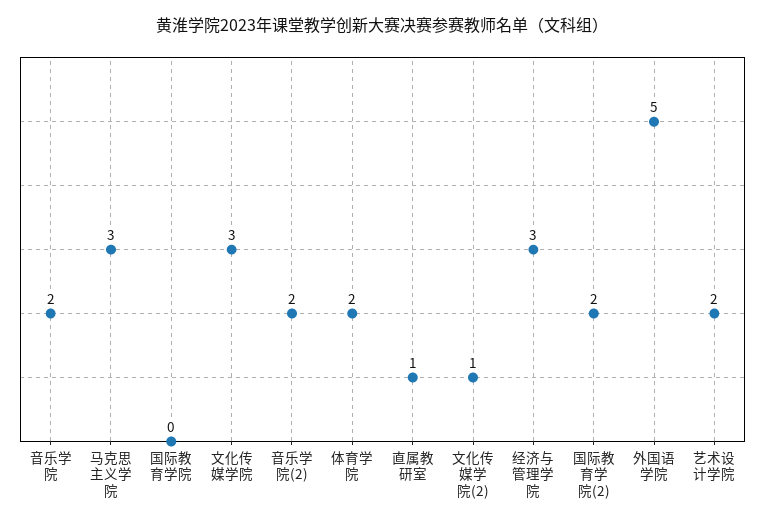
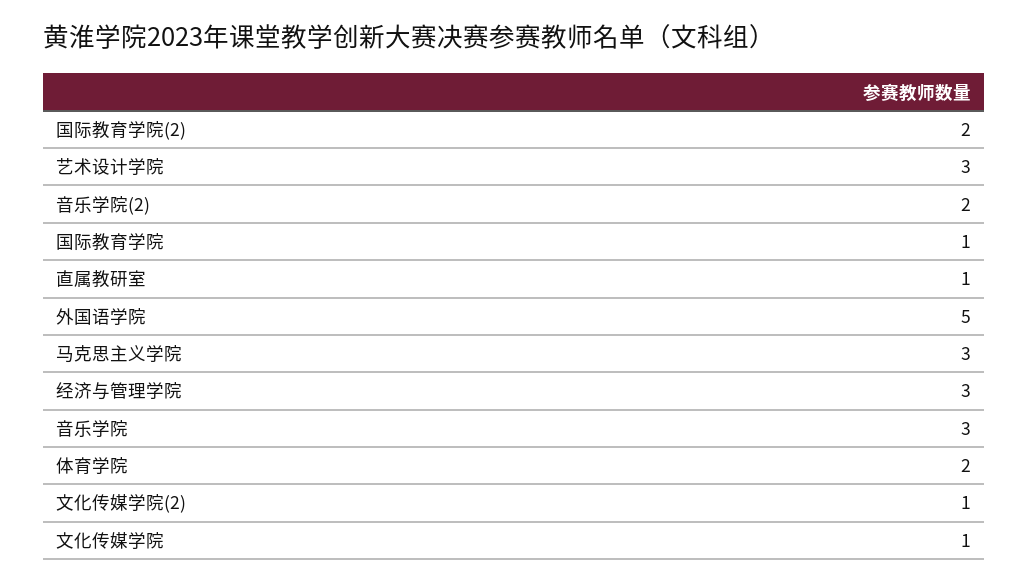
  {
-   "音乐学院": 2,
+   "音乐学院": 3,
    "马克思主义学院": 3,
-   "国际教育学院": 0,
+   "国际教育学院": 1,
-   "文化传媒学院": 3,
+   "文化传媒学院": 1,
    "音乐学院(2)": 2,
    "体育学院": 2,
    "直属教研室": 1,
    "文化传媒学院(2)": 1,
    "经济与管理学院": 3,
    "国际教育学院(2)": 2,
    "外国语学院": 5,
-   "艺术设计学院": 2
+   "艺术设计学院": 3
  }

